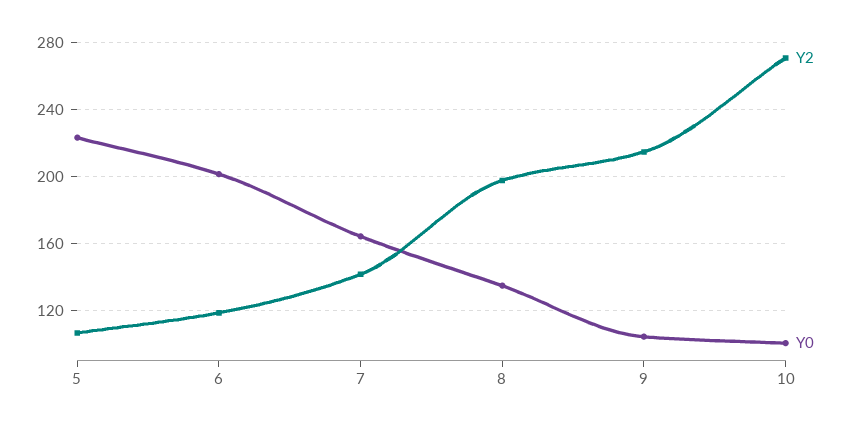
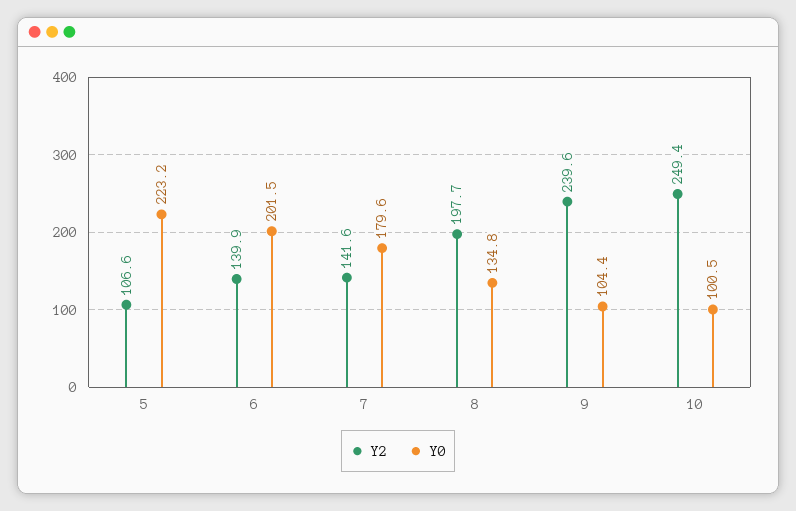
  {
    "Y2": {
      "5": 106.6,
-     "6": 120,
+     "6": 139.9,
      "7": 141.6,
      "8": 197.7,
-     "9": 215,
+     "9": 239.6,
-     "10": 270
+     "10": 249.4
    },
    "Y0": {
      "5": 223.2,
      "6": 201.5,
-     "7": 165,
+     "7": 179.6,
      "8": 134.8,
      "9": 104.4,
      "10": 100.5
    }
  }

